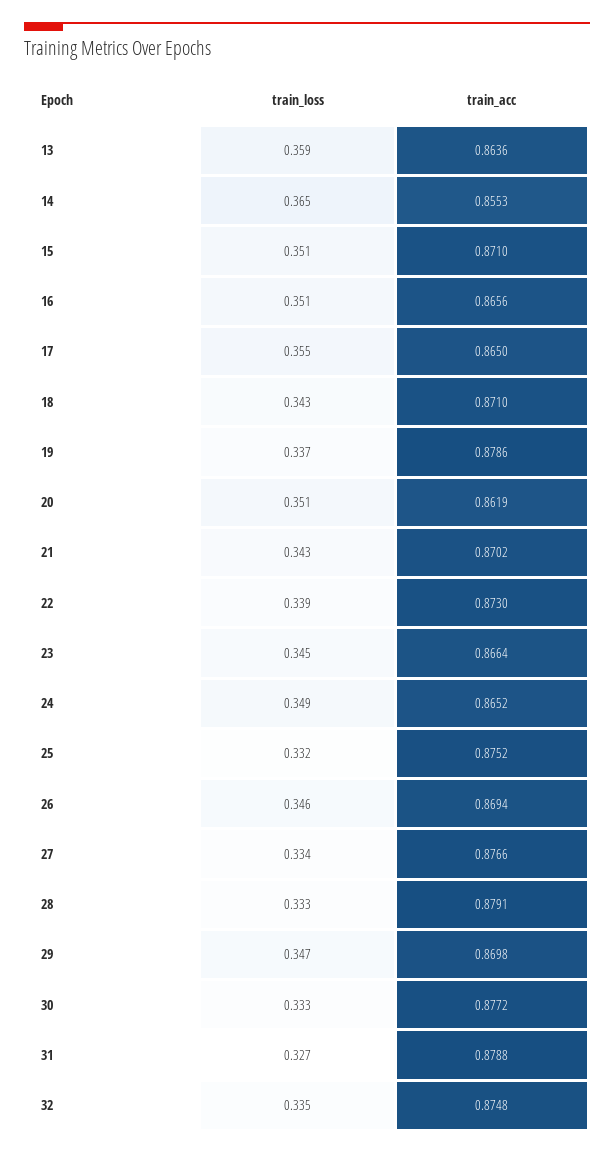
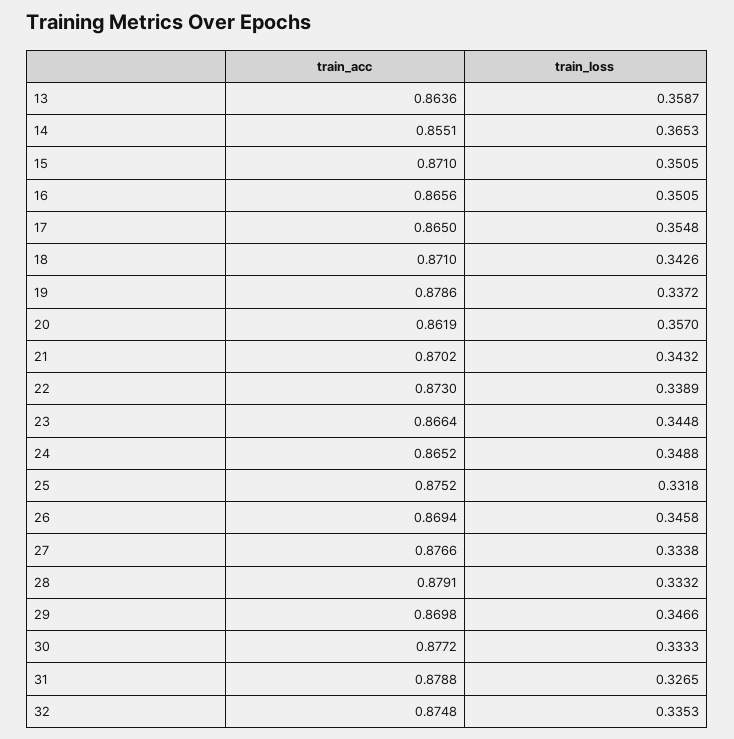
  {
    "train_loss": {
      "13": 0.3587,
      "14": 0.3653,
      "15": 0.3505,
      "16": 0.3505,
      "17": 0.3548,
      "18": 0.3426,
      "19": 0.3372,
-     "20": 0.351,
+     "20": 0.357,
      "21": 0.3432,
      "22": 0.3389,
      "23": 0.3448,
      "24": 0.3488,
      "25": 0.3318,
      "26": 0.3458,
      "27": 0.3338,
      "28": 0.3332,
      "29": 0.3466,
      "30": 0.3333,
      "31": 0.3265,
      "32": 0.3353
    },
    "train_acc": {
      "13": 0.8636,
-     "14": 0.8553,
+     "14": 0.8551,
      "15": 0.871,
      "16": 0.8656,
      "17": 0.865,
      "18": 0.871,
      "19": 0.8786,
      "20": 0.8619,
      "21": 0.8702,
      "22": 0.873,
      "23": 0.8664,
      "24": 0.8652,
      "25": 0.8752,
      "26": 0.8694,
      "27": 0.8766,
      "28": 0.8791,
      "29": 0.8698,
      "30": 0.8772,
      "31": 0.8788,
      "32": 0.8748
    }
  }

